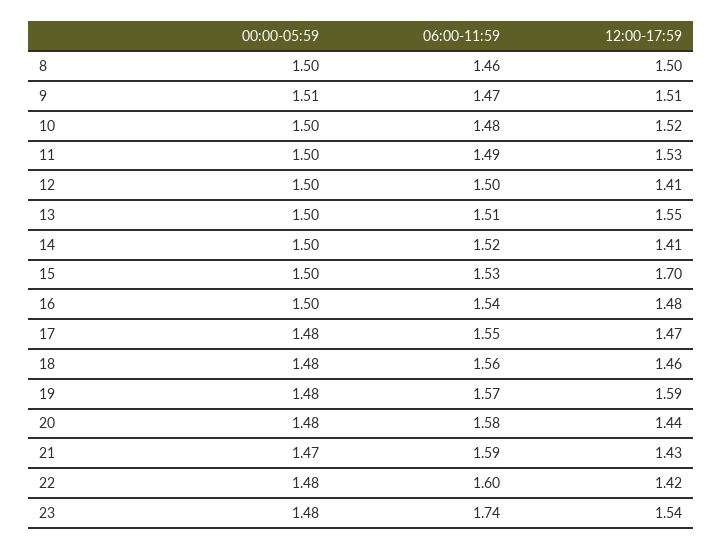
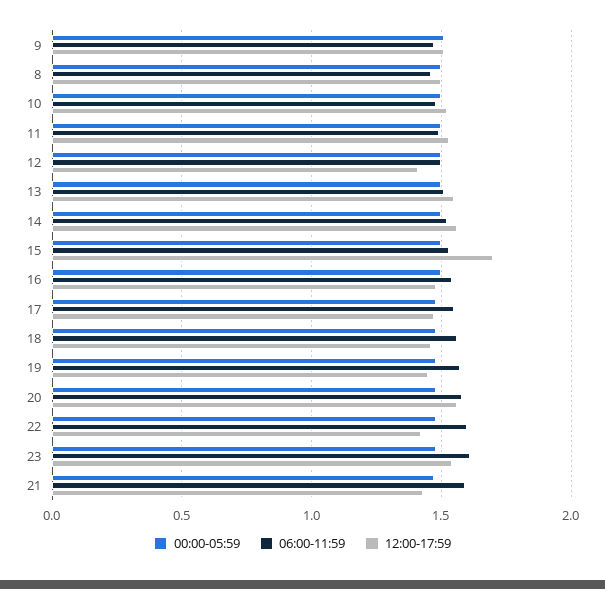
  {
    "00:00-05:59": {
      "8": 1.5,
      "9": 1.51,
      "10": 1.5,
      "11": 1.5,
      "12": 1.5,
      "13": 1.5,
      "14": 1.5,
      "15": 1.5,
      "16": 1.5,
      "17": 1.48,
      "18": 1.48,
      "19": 1.48,
      "20": 1.48,
      "21": 1.47,
      "22": 1.48,
      "23": 1.48
    },
    "06:00-11:59": {
      "8": 1.46,
      "9": 1.47,
      "10": 1.48,
      "11": 1.49,
      "12": 1.5,
      "13": 1.51,
      "14": 1.52,
      "15": 1.53,
      "16": 1.54,
      "17": 1.55,
      "18": 1.56,
      "19": 1.57,
      "20": 1.58,
      "21": 1.59,
      "22": 1.6,
-     "23": 1.74
+     "23": 1.6
    },
    "12:00-17:59": {
      "8": 1.5,
      "9": 1.51,
      "10": 1.52,
      "11": 1.53,
      "12": 1.41,
      "13": 1.55,
-     "14": 1.41,
+     "14": 1.55,
      "15": 1.7,
      "16": 1.48,
      "17": 1.47,
      "18": 1.46,
-     "19": 1.59,
+     "19": 1.45,
-     "20": 1.44,
+     "20": 1.55,
      "21": 1.43,
      "22": 1.42,
      "23": 1.54
    }
  }

